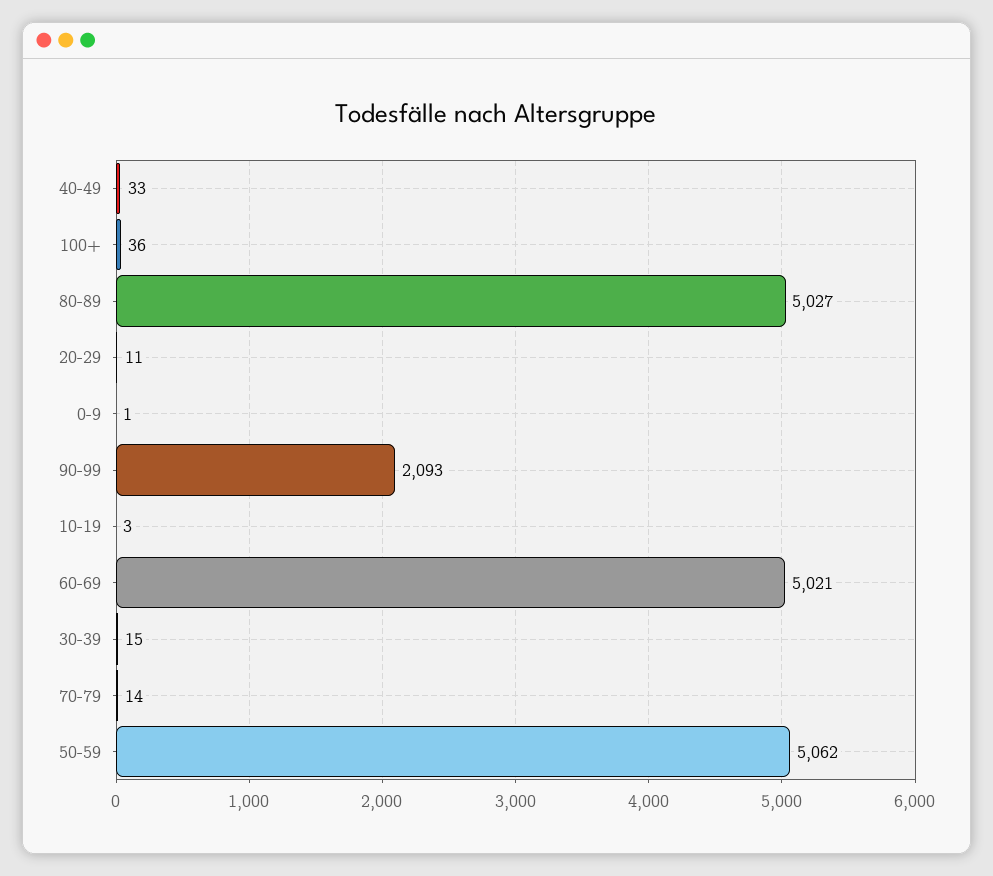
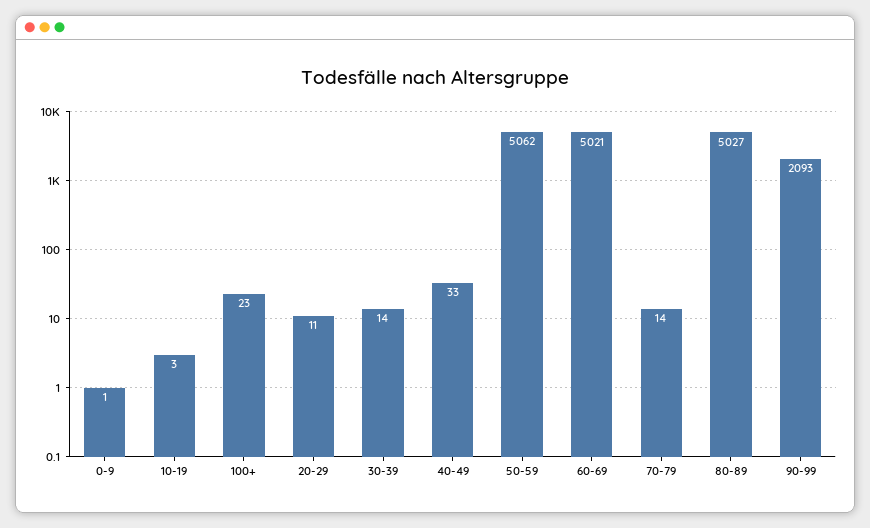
  {
    "40-49": 33,
-   "100+": 36,
+   "100+": 23,
    "80-89": 5027,
    "20-29": 11,
    "0-9": 1,
    "90-99": 2093,
    "10-19": 3,
    "60-69": 5021,
-   "30-39": 15,
+   "30-39": 14,
    "70-79": 14,
    "50-59": 5062
  }

